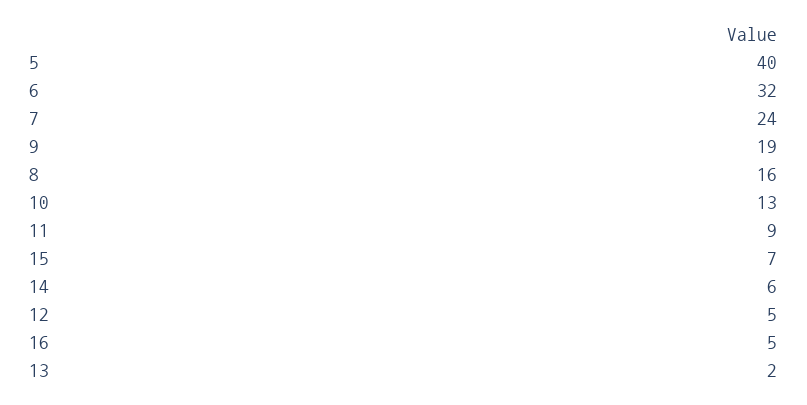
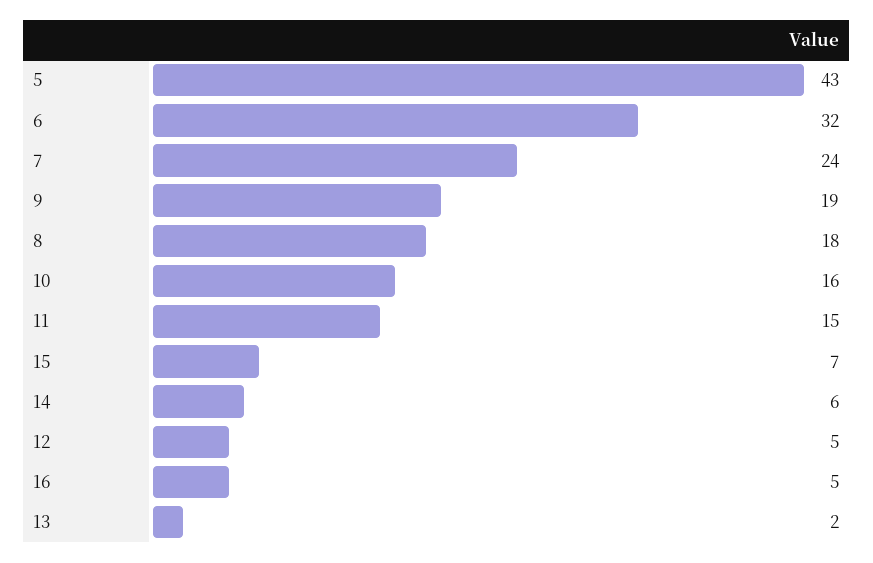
  {
-   "5": 40,
+   "5": 43,
    "6": 32,
    "7": 24,
    "9": 19,
-   "8": 16,
+   "8": 18,
-   "10": 13,
+   "10": 16,
-   "11": 9,
+   "11": 15,
    "15": 7,
    "14": 6,
    "12": 5,
    "16": 5,
    "13": 2
  }

